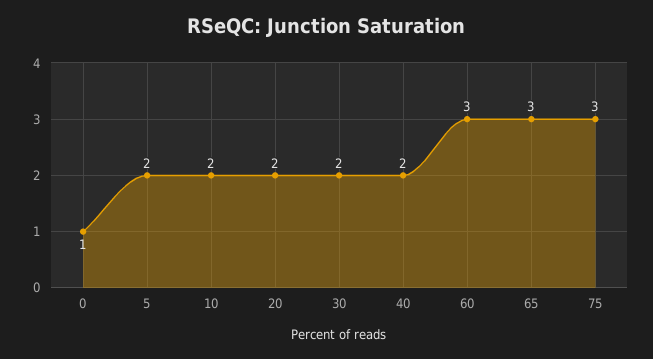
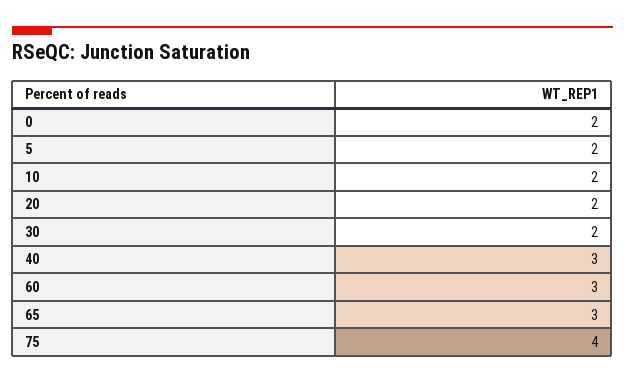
  {
-   "0": 1,
+   "0": 2,
    "5": 2,
    "10": 2,
    "20": 2,
    "30": 2,
-   "40": 2,
+   "40": 3,
    "60": 3,
    "65": 3,
-   "75": 3
+   "75": 4
  }

